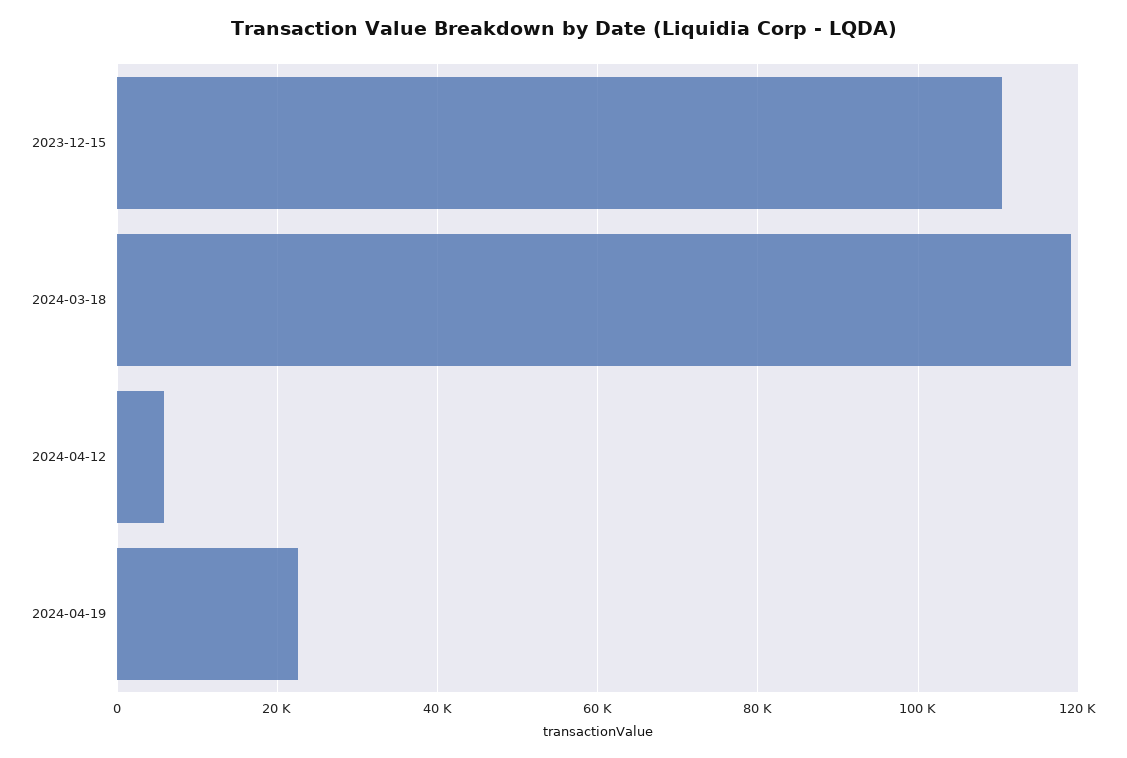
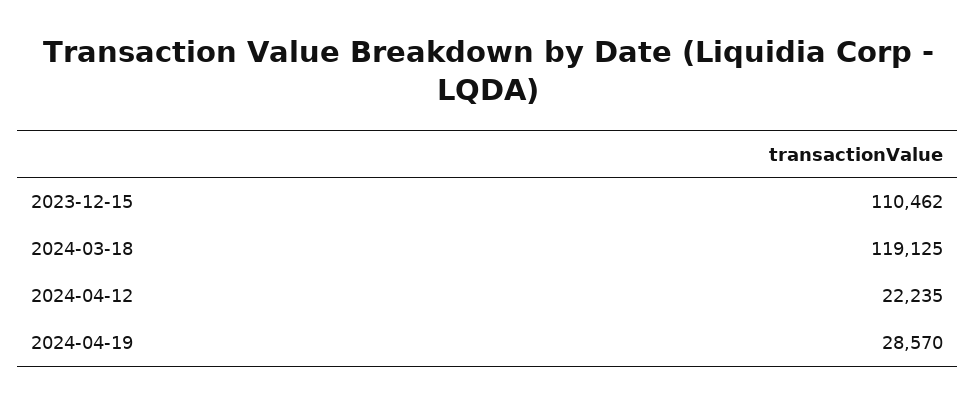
  {
    "2023-12-15": 110462,
    "2024-03-18": 119125,
-   "2024-04-12": 6000,
+   "2024-04-12": 22235,
-   "2024-04-19": 22000
+   "2024-04-19": 28570
  }

